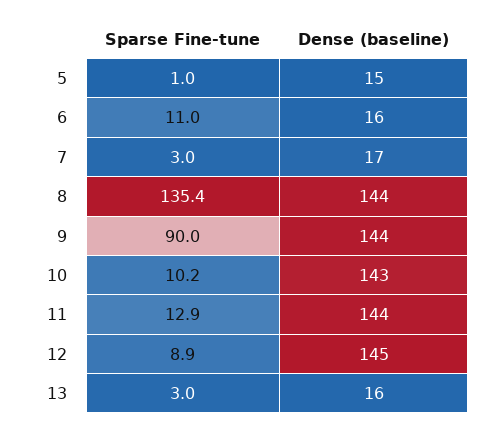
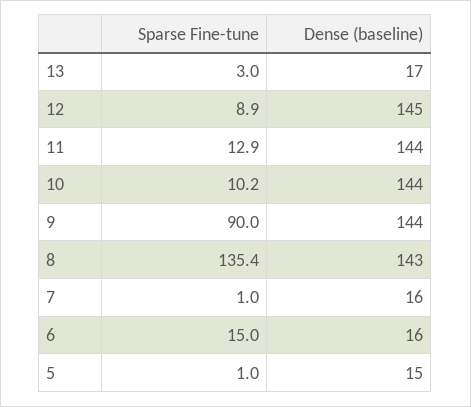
  {
    "Sparse Fine-tune": {
      "5": 1,
-     "6": 11,
+     "6": 15,
-     "7": 3,
+     "7": 1,
      "8": 135.4,
      "9": 90,
      "10": 10.2,
      "11": 12.9,
      "12": 8.9,
      "13": 3
    },
    "Dense (baseline)": {
      "5": 15,
      "6": 16,
-     "7": 17,
+     "7": 16,
-     "8": 144,
+     "8": 143,
      "9": 144,
-     "10": 143,
+     "10": 144,
      "11": 144,
      "12": 145,
-     "13": 16
+     "13": 17
    }
  }

